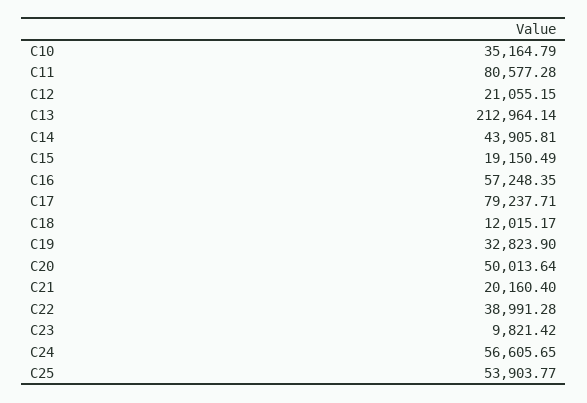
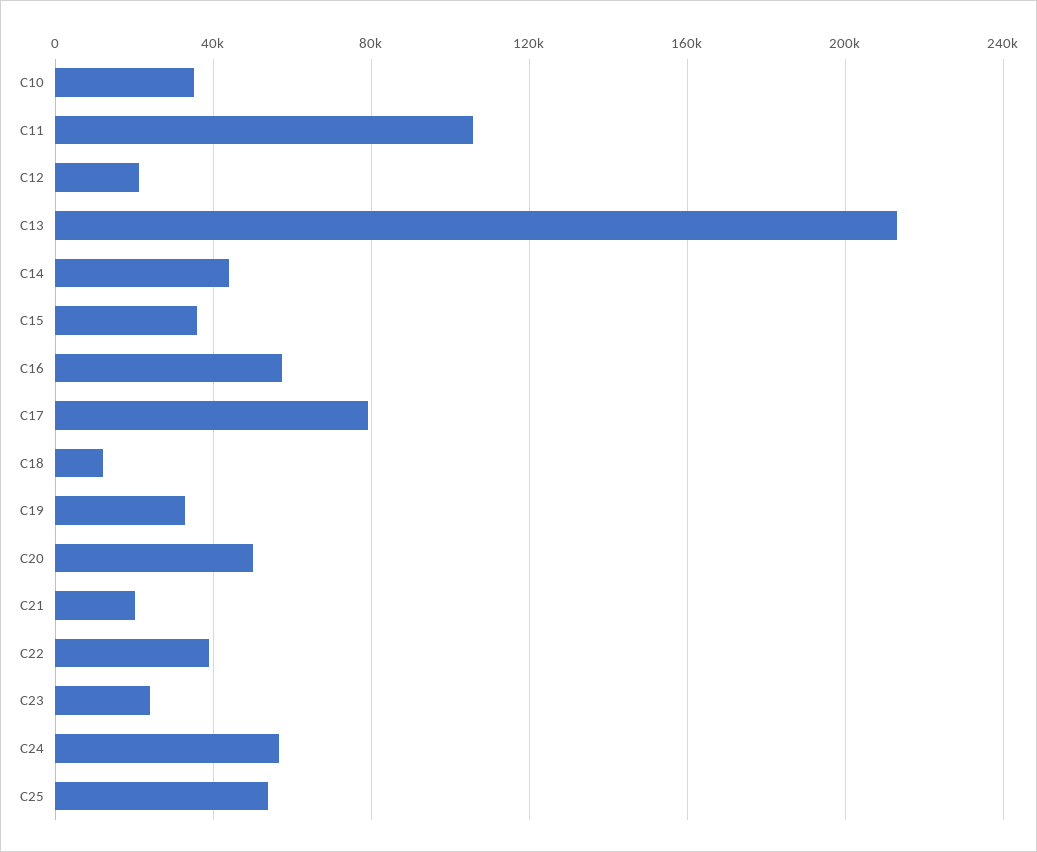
  {
    "C10": 35164.79,
-   "C11": 80577.28,
+   "C11": 105000,
    "C12": 21055.15,
    "C13": 212964.14,
    "C14": 43905.81,
-   "C15": 19150.49,
+   "C15": 35000,
    "C16": 57248.35,
    "C17": 79237.71,
    "C18": 12015.17,
    "C19": 32823.9,
    "C20": 50013.64,
    "C21": 20160.4,
    "C22": 38991.28,
-   "C23": 9821.42,
+   "C23": 25000,
    "C24": 56605.65,
    "C25": 53903.77
  }

